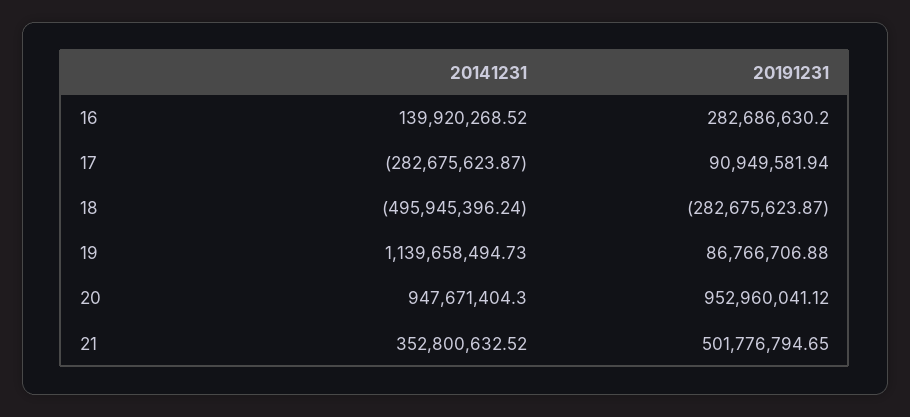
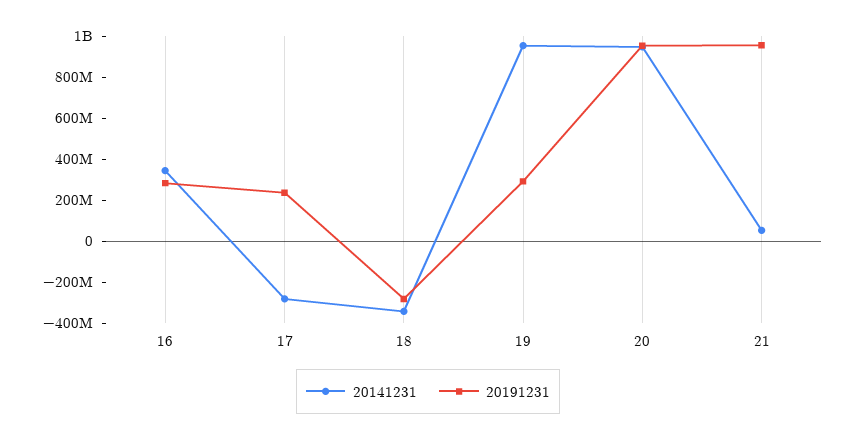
  {
    "20141231": {
-     "16": 139920268.52,
+     "16": 350000000,
      "17": -282675623.87,
-     "18": -495945396.24,
+     "18": -350000000,
-     "19": 1139658494.73,
+     "19": 950000000,
      "20": 947671404.3,
-     "21": 352800632.52
+     "21": 50000000
    },
    "20191231": {
      "16": 282686630.2,
-     "17": 90949581.94,
+     "17": 250000000,
      "18": -282675623.87,
-     "19": 86766706.88,
+     "19": 300000000,
      "20": 952960041.12,
-     "21": 501776794.65
+     "21": 950000000
    }
  }

